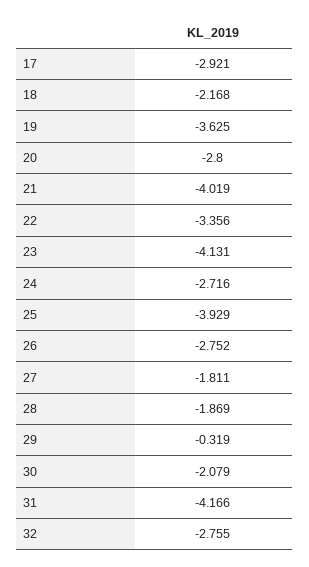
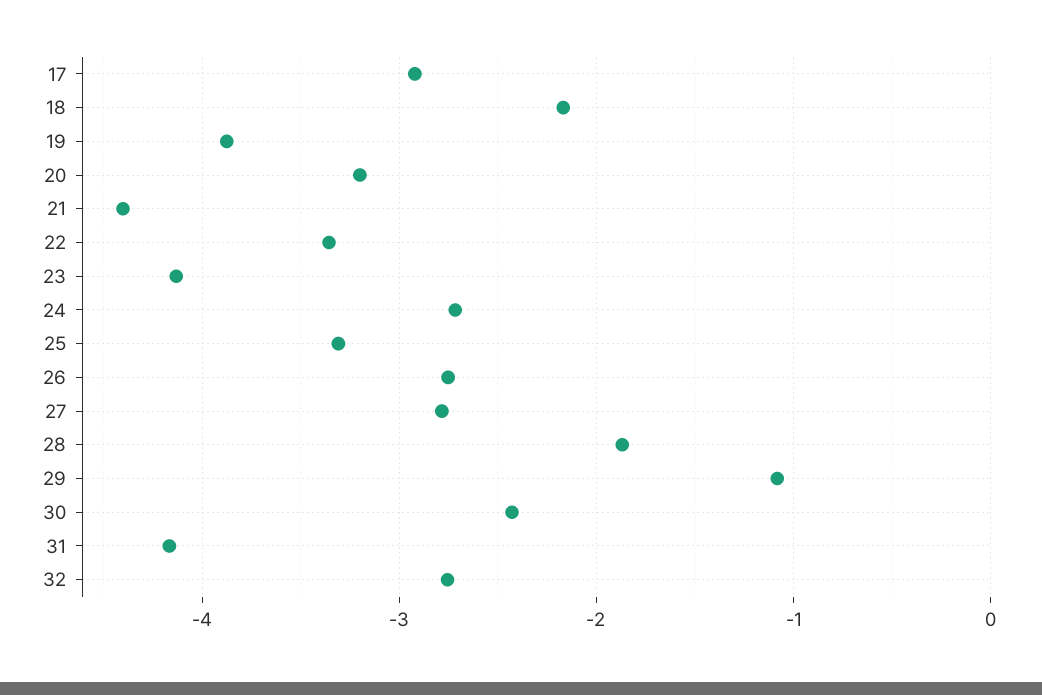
  {
    "17": -2.921,
    "18": -2.168,
-   "19": -3.625,
+   "19": -3.9,
-   "20": -2.8,
+   "20": -3.2,
-   "21": -4.019,
+   "21": -4.4,
    "22": -3.356,
    "23": -4.131,
    "24": -2.716,
-   "25": -3.929,
+   "25": -3.3,
    "26": -2.752,
-   "27": -1.811,
+   "27": -2.8,
    "28": -1.869,
-   "29": -0.319,
+   "29": -1.1,
-   "30": -2.079,
+   "30": -2.4,
    "31": -4.166,
    "32": -2.755
  }

